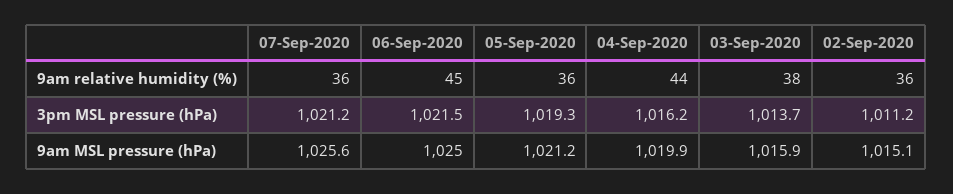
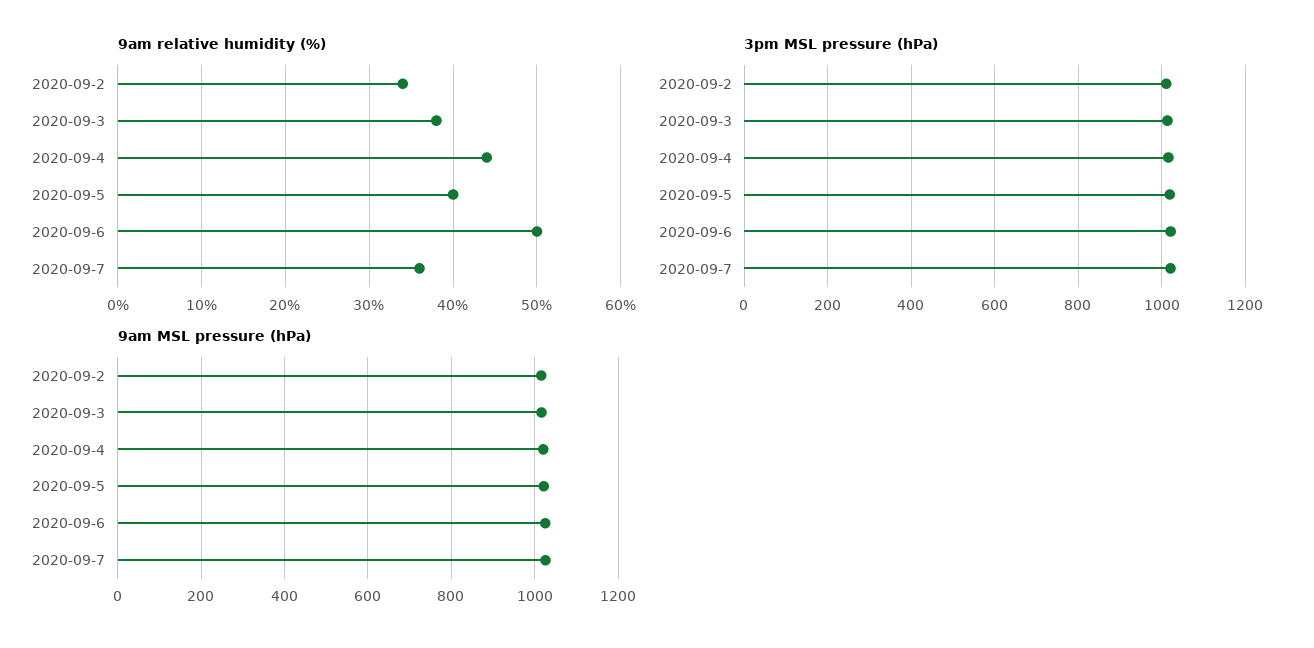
  {
    "9am relative humidity (%)": {
      "07-Sep-2020": 36,
-     "06-Sep-2020": 45,
+     "06-Sep-2020": 50,
-     "05-Sep-2020": 36,
+     "05-Sep-2020": 40,
      "04-Sep-2020": 44,
      "03-Sep-2020": 38,
-     "02-Sep-2020": 36
+     "02-Sep-2020": 34
    },
    "3pm MSL pressure (hPa)": {
      "07-Sep-2020": 1021.2,
      "06-Sep-2020": 1021.5,
      "05-Sep-2020": 1019.3,
      "04-Sep-2020": 1016.2,
      "03-Sep-2020": 1013.7,
      "02-Sep-2020": 1011.2
    },
    "9am MSL pressure (hPa)": {
      "07-Sep-2020": 1025.6,
      "06-Sep-2020": 1025,
      "05-Sep-2020": 1021.2,
      "04-Sep-2020": 1019.9,
      "03-Sep-2020": 1015.9,
      "02-Sep-2020": 1015.1
    }
  }

